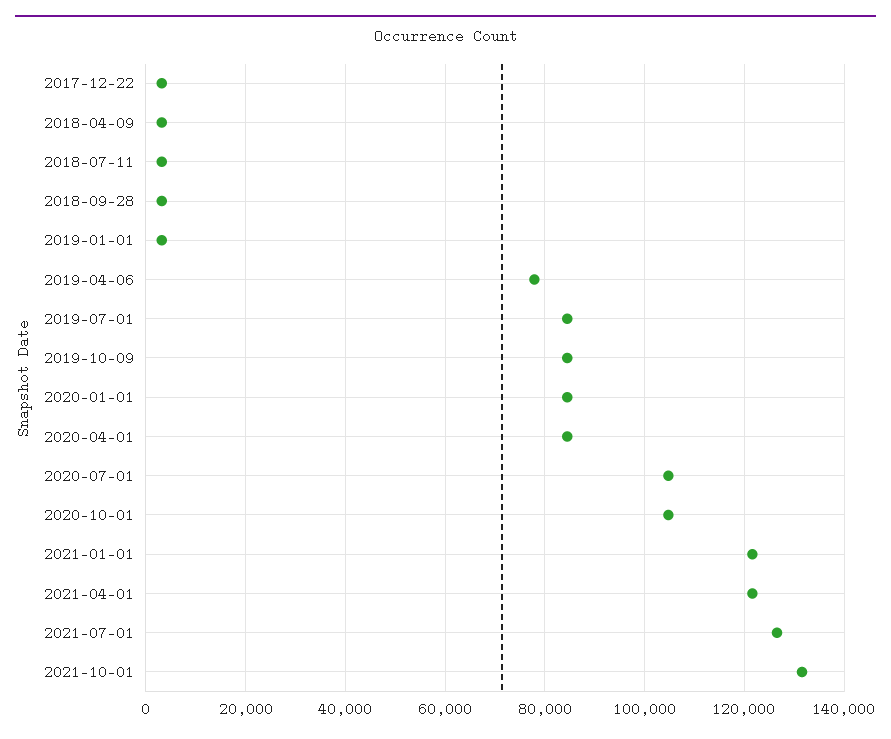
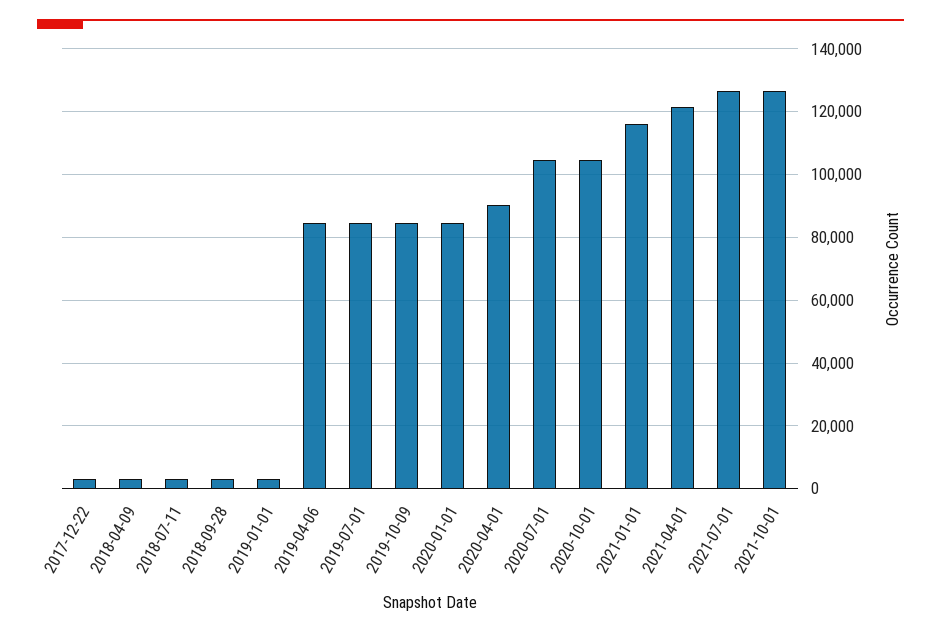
  {
    "2017-12-22": 4000,
    "2018-04-09": 4000,
    "2018-07-11": 4000,
    "2018-09-28": 4000,
    "2019-01-01": 4000,
-   "2019-04-06": 78000,
+   "2019-04-06": 84000,
    "2019-07-01": 84000,
    "2019-10-09": 84000,
    "2020-01-01": 84000,
-   "2020-04-01": 84000,
+   "2020-04-01": 90000,
    "2020-07-01": 104000,
    "2020-10-01": 104000,
-   "2021-01-01": 122000,
+   "2021-01-01": 116000,
    "2021-04-01": 122000,
    "2021-07-01": 126000,
-   "2021-10-01": 132000
+   "2021-10-01": 126000
  }

